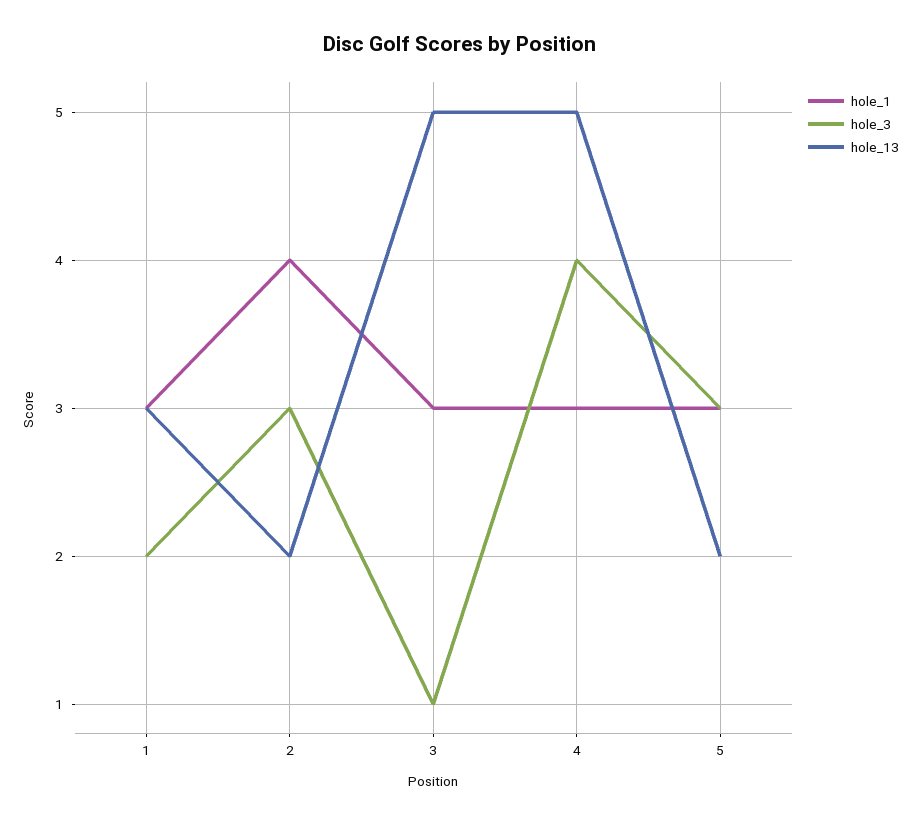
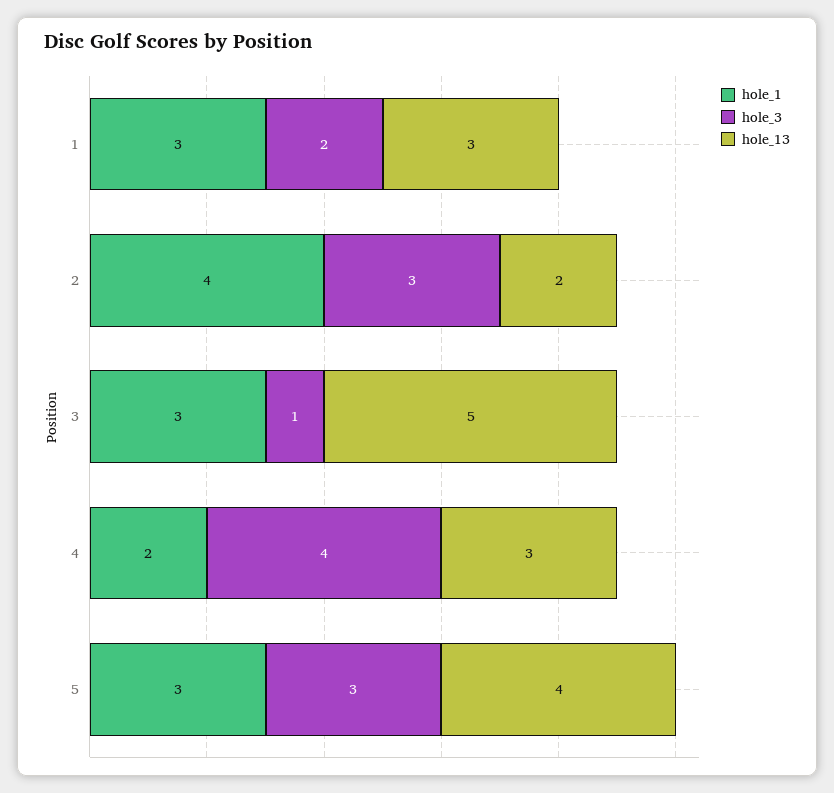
  {
    "hole_1": {
      "1": 3,
      "2": 4,
      "3": 3,
-     "4": 3,
+     "4": 2,
      "5": 3
    },
    "hole_3": {
      "1": 2,
      "2": 3,
      "3": 1,
      "4": 4,
      "5": 3
    },
    "hole_13": {
      "1": 3,
      "2": 2,
      "3": 5,
-     "4": 5,
+     "4": 3,
-     "5": 2
+     "5": 4
    }
  }

